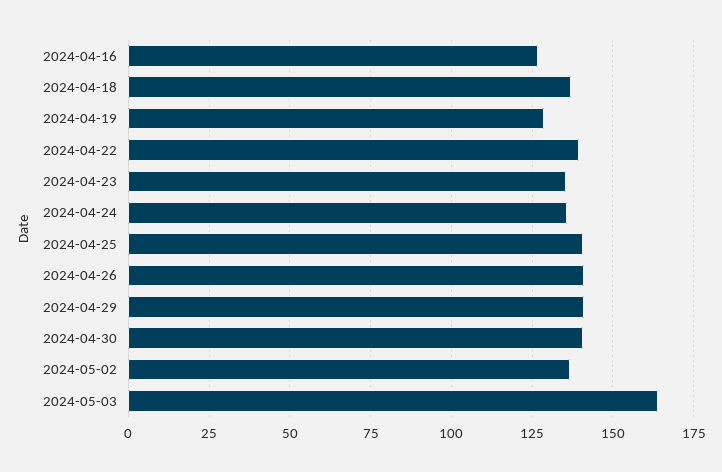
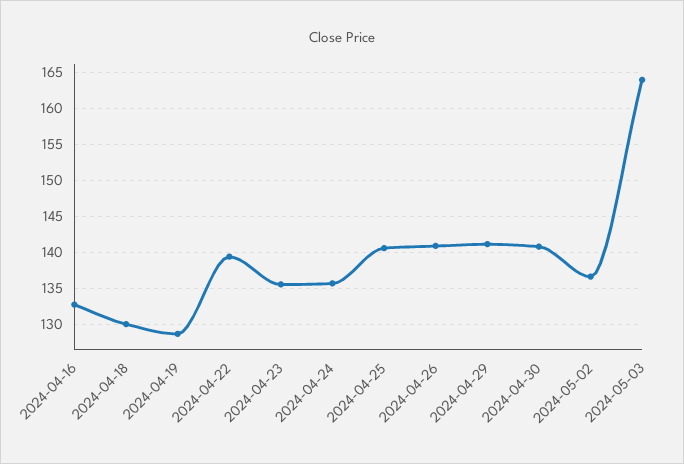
  {
-   "2024-04-16": 127.5,
+   "2024-04-16": 133,
-   "2024-04-18": 137.5,
+   "2024-04-18": 130,
    "2024-04-19": 129,
    "2024-04-22": 139,
    "2024-04-23": 136,
    "2024-04-24": 136,
    "2024-04-25": 141,
    "2024-04-26": 141,
    "2024-04-29": 141,
    "2024-04-30": 141,
    "2024-05-02": 137,
    "2024-05-03": 164
  }

